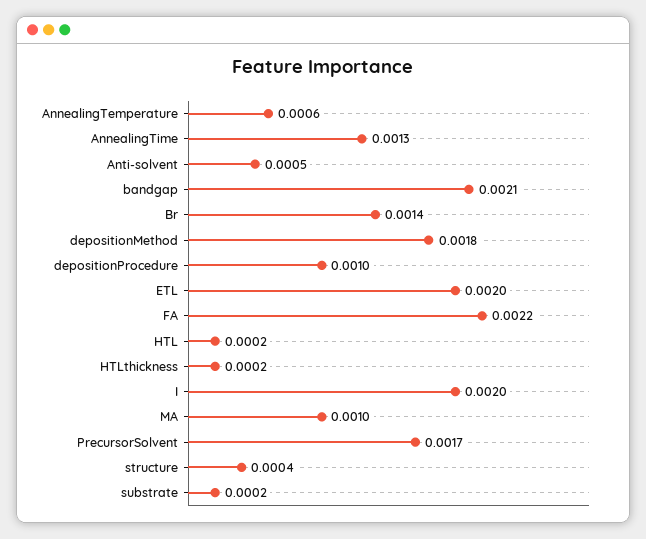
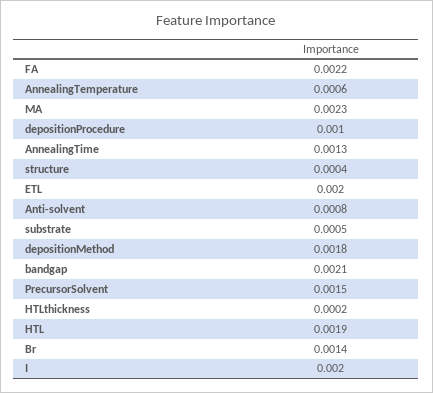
  {
    "AnnealingTemperature": 0.0006,
    "AnnealingTime": 0.0013,
-   "Anti-solvent": 0.0005,
+   "Anti-solvent": 0.0008,
    "bandgap": 0.0021,
    "Br": 0.0014,
    "depositionMethod": 0.0018,
    "depositionProcedure": 0.001,
    "ETL": 0.002,
    "FA": 0.0022,
-   "HTL": 0.0002,
+   "HTL": 0.0019,
    "HTLthickness": 0.0002,
    "I": 0.002,
-   "MA": 0.001,
+   "MA": 0.0023,
-   "PrecursorSolvent": 0.0017,
+   "PrecursorSolvent": 0.0015,
    "structure": 0.0004,
-   "substrate": 0.0002
+   "substrate": 0.0005
  }

